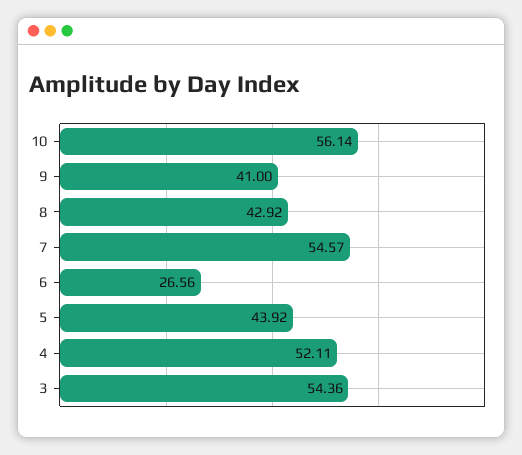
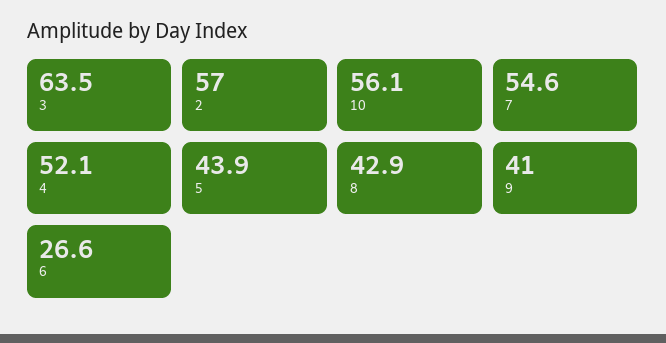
  {
    "10": 56.14,
    "9": 41,
    "8": 42.92,
    "7": 54.57,
    "6": 26.56,
    "5": 43.92,
    "4": 52.11,
-   "3": 54.36
+   "3": 63.5,
+   "2": 57
  }

